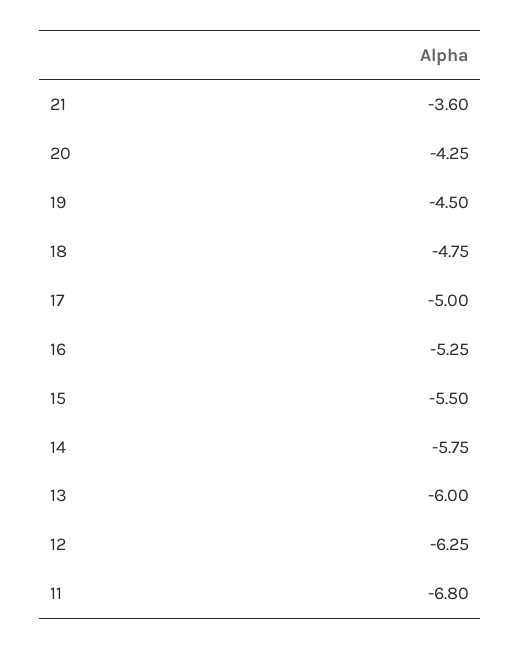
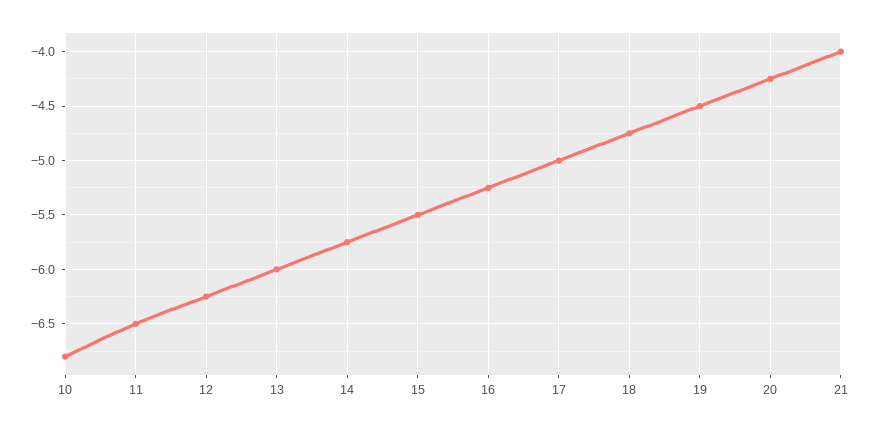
  {
-   "21": -3.6,
+   "21": -4,
    "20": -4.25,
    "19": -4.5,
    "18": -4.75,
    "17": -5,
    "16": -5.25,
    "15": -5.5,
    "14": -5.75,
    "13": -6,
    "12": -6.25,
-   "11": -6.8
+   "11": -6.5,
+   "10": -6.8
  }

